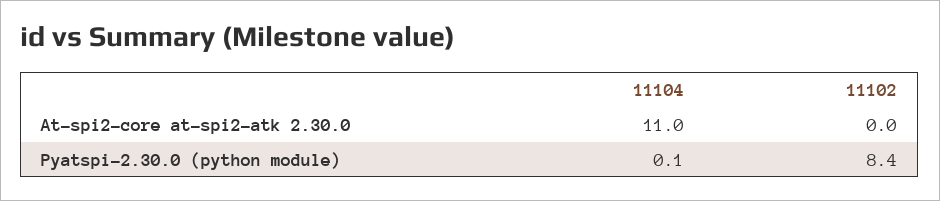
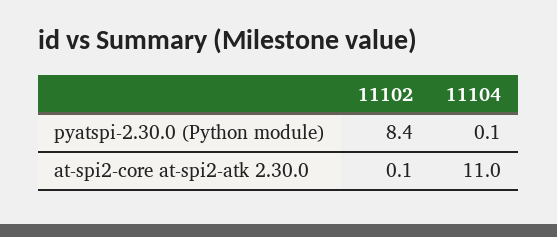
  {
    "11104": {
      "At-spi2-core at-spi2-atk 2.30.0": 11,
      "Pyatspi-2.30.0 (python module)": 0.1
    },
    "11102": {
-     "At-spi2-core at-spi2-atk 2.30.0": 0,
+     "At-spi2-core at-spi2-atk 2.30.0": 0.1,
      "Pyatspi-2.30.0 (python module)": 8.4
    }
  }

